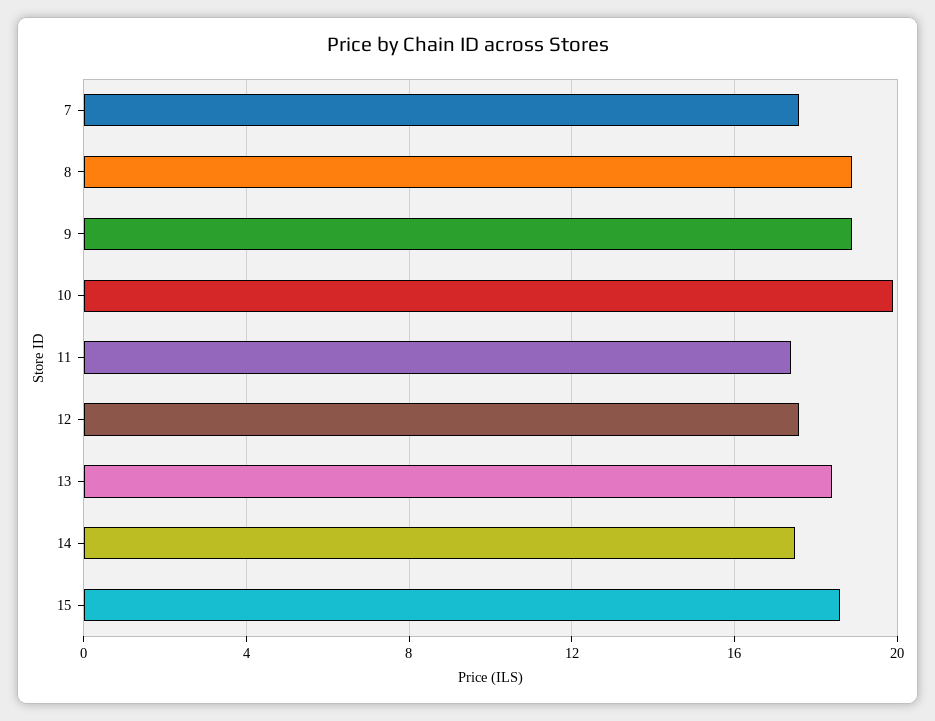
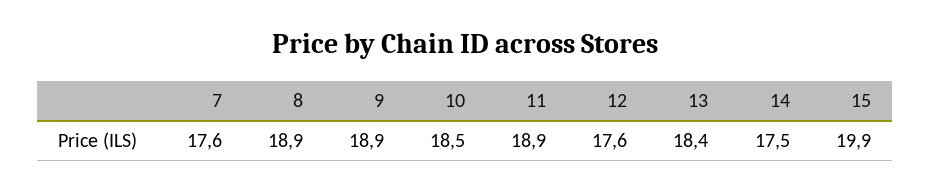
  {
    "7": 17.6,
    "8": 18.9,
    "9": 18.9,
-   "10": 20,
+   "10": 18.5,
-   "11": 17.5,
+   "11": 18.9,
    "12": 17.6,
    "13": 18.4,
    "14": 17.5,
-   "15": 18.5
+   "15": 19.9
  }

